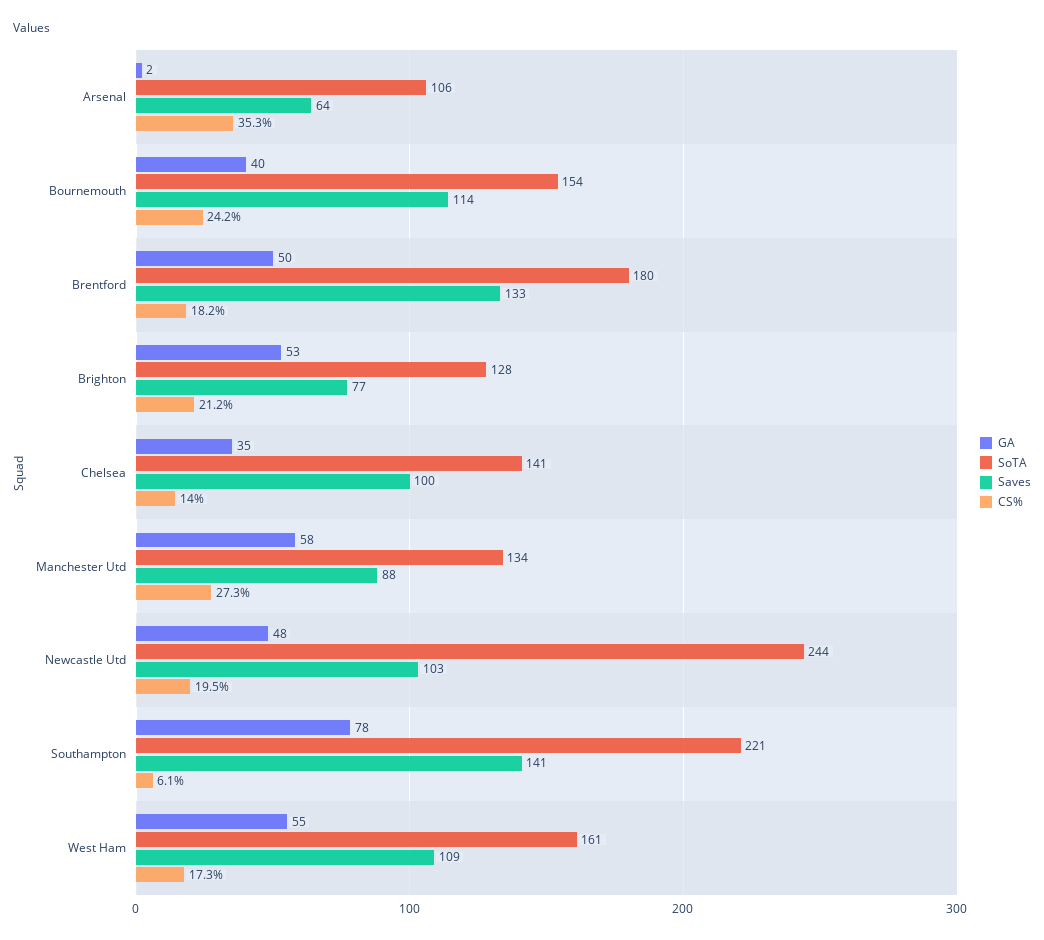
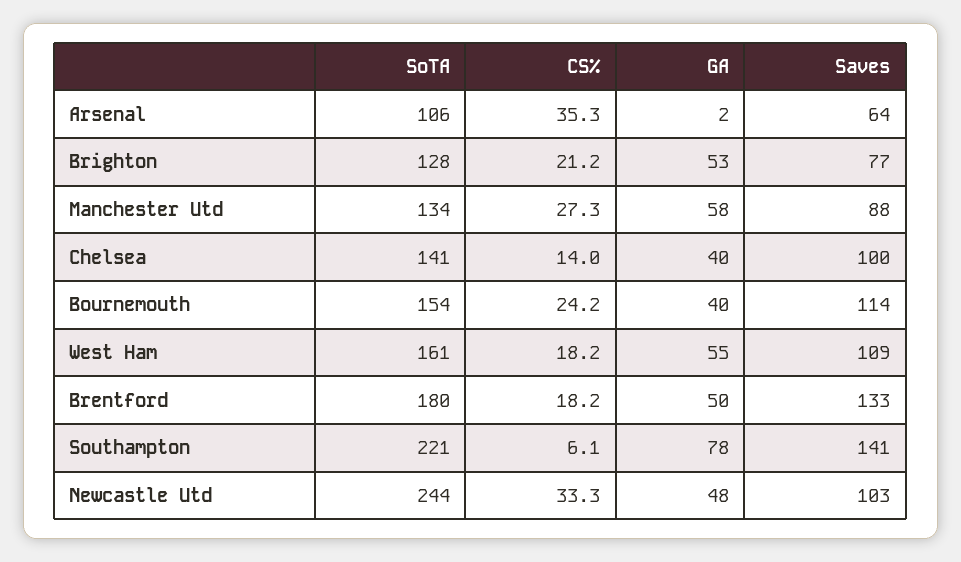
  {
    "GA": {
      "Arsenal": 2,
      "Bournemouth": 40,
      "Brentford": 50,
      "Brighton": 53,
-     "Chelsea": 35,
+     "Chelsea": 40,
      "Manchester Utd": 58,
      "Newcastle Utd": 48,
      "Southampton": 78,
      "West Ham": 55
    },
    "SoTA": {
      "Arsenal": 106,
      "Bournemouth": 154,
      "Brentford": 180,
      "Brighton": 128,
      "Chelsea": 141,
      "Manchester Utd": 134,
      "Newcastle Utd": 244,
      "Southampton": 221,
      "West Ham": 161
    },
    "Saves": {
      "Arsenal": 64,
      "Bournemouth": 114,
      "Brentford": 133,
      "Brighton": 77,
      "Chelsea": 100,
      "Manchester Utd": 88,
      "Newcastle Utd": 103,
      "Southampton": 141,
      "West Ham": 109
    },
    "CS%": {
      "Arsenal": 35.3,
      "Bournemouth": 24.2,
      "Brentford": 18.2,
      "Brighton": 21.2,
      "Chelsea": 14,
      "Manchester Utd": 27.3,
-     "Newcastle Utd": 19.5,
+     "Newcastle Utd": 33.3,
      "Southampton": 6.1,
-     "West Ham": 17.3
+     "West Ham": 18.2
    }
  }

